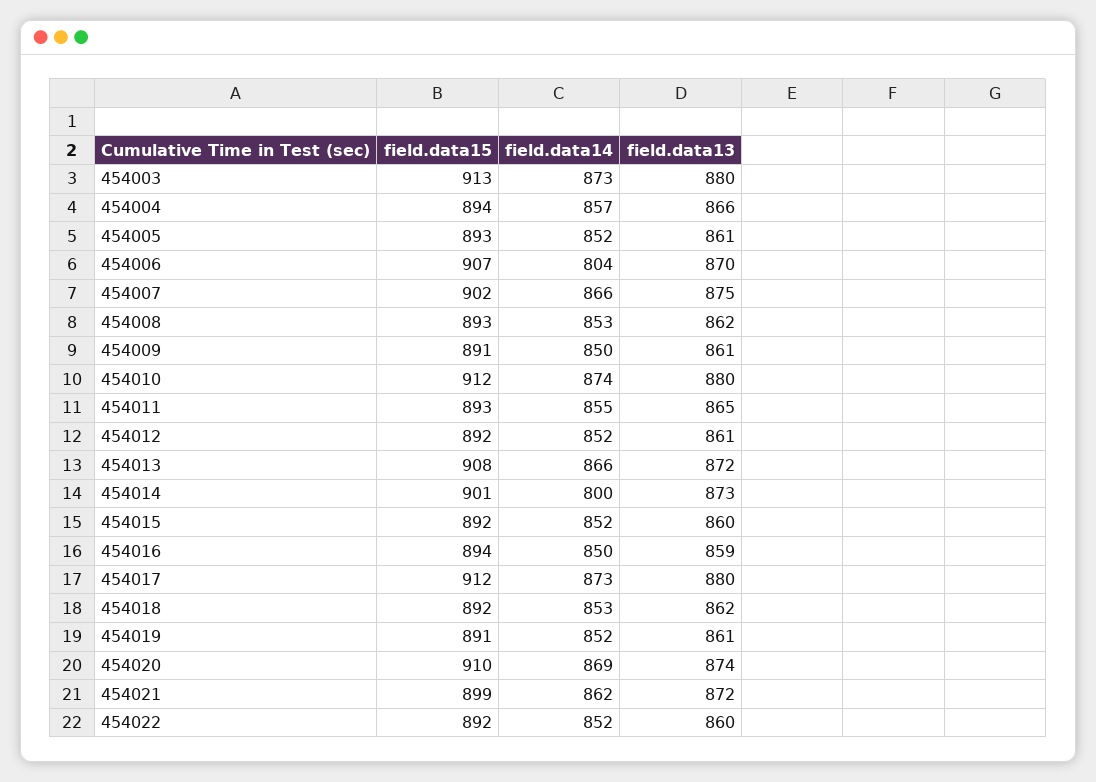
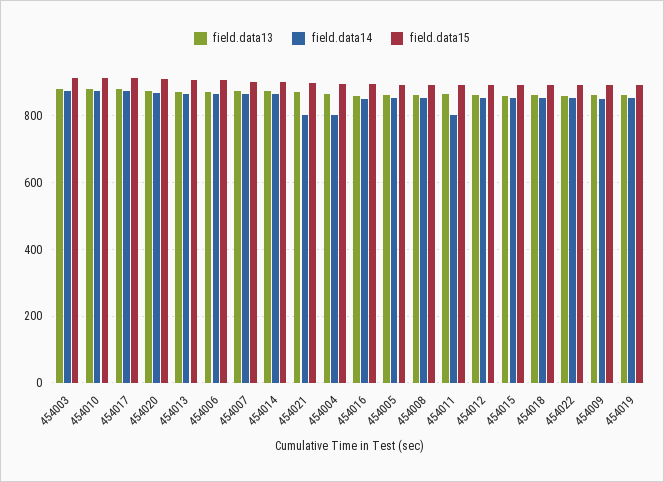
  {
    "field.data15": {
      "454003": 913,
      "454004": 894,
      "454005": 893,
      "454006": 907,
      "454007": 902,
      "454008": 893,
      "454009": 891,
      "454010": 912,
      "454011": 893,
      "454012": 892,
      "454013": 908,
      "454014": 901,
      "454015": 892,
      "454016": 894,
      "454017": 912,
      "454018": 892,
      "454019": 891,
      "454020": 910,
      "454021": 899,
      "454022": 892
    },
    "field.data14": {
      "454003": 873,
-     "454004": 857,
+     "454004": 800,
      "454005": 852,
-     "454006": 804,
+     "454006": 860,
      "454007": 866,
      "454008": 853,
      "454009": 850,
      "454010": 874,
-     "454011": 855,
+     "454011": 800,
      "454012": 852,
      "454013": 866,
-     "454014": 800,
+     "454014": 860,
      "454015": 852,
      "454016": 850,
      "454017": 873,
      "454018": 853,
      "454019": 852,
      "454020": 869,
-     "454021": 862,
+     "454021": 800,
      "454022": 852
    },
    "field.data13": {
      "454003": 880,
      "454004": 866,
      "454005": 861,
      "454006": 870,
      "454007": 875,
      "454008": 862,
      "454009": 861,
      "454010": 880,
      "454011": 865,
      "454012": 861,
      "454013": 872,
      "454014": 873,
      "454015": 860,
      "454016": 859,
      "454017": 880,
      "454018": 862,
      "454019": 861,
      "454020": 874,
      "454021": 872,
      "454022": 860
    }
  }

